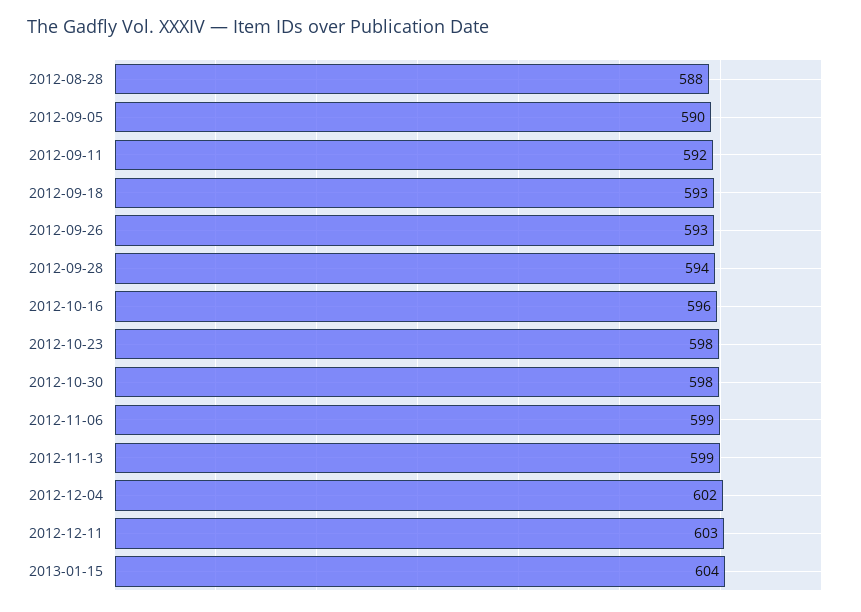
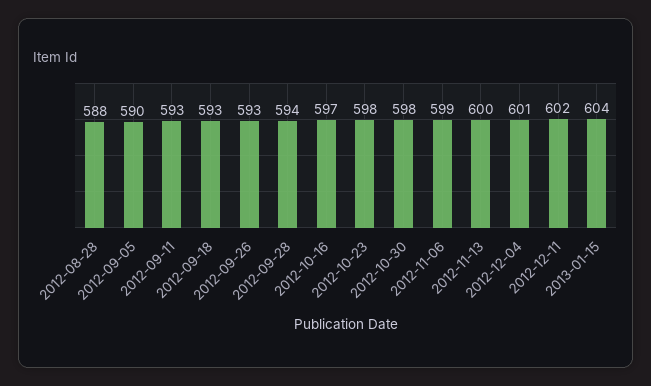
  {
    "2012-08-28": 588,
    "2012-09-05": 590,
-   "2012-09-11": 592,
+   "2012-09-11": 593,
    "2012-09-18": 593,
    "2012-09-26": 593,
    "2012-09-28": 594,
-   "2012-10-16": 596,
+   "2012-10-16": 597,
    "2012-10-23": 598,
    "2012-10-30": 598,
    "2012-11-06": 599,
-   "2012-11-13": 599,
+   "2012-11-13": 600,
-   "2012-12-04": 602,
+   "2012-12-04": 601,
-   "2012-12-11": 603,
+   "2012-12-11": 602,
    "2013-01-15": 604
  }

